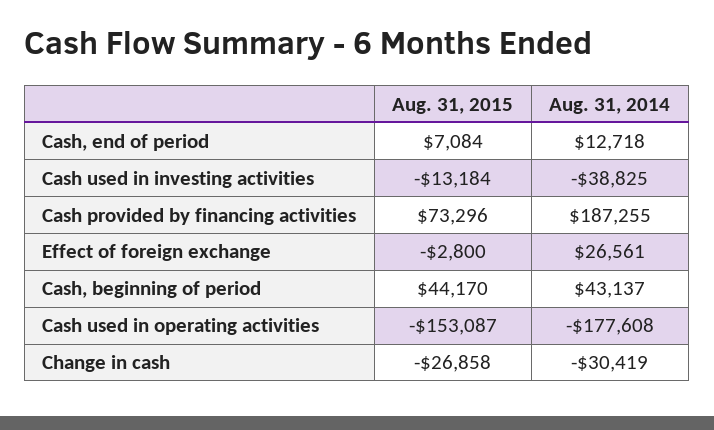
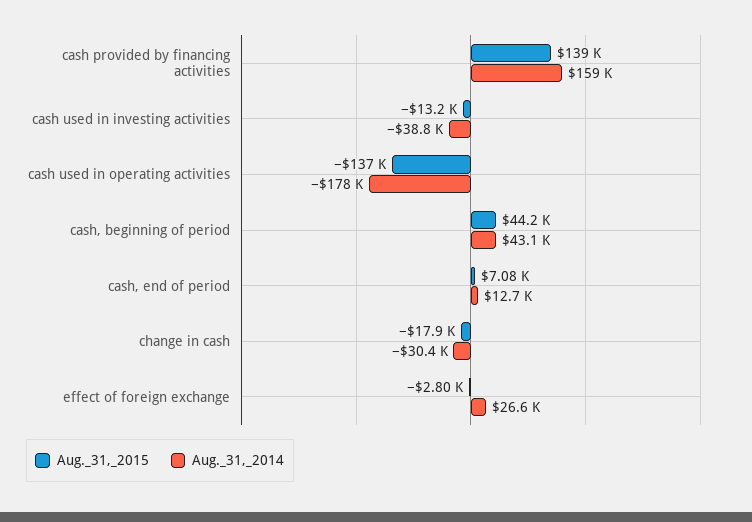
  {
    "Aug. 31, 2015": {
      "Cash, end of period": 7084,
      "Cash used in investing activities": -13184,
-     "Cash provided by financing activities": 73296,
+     "Cash provided by financing activities": 139000,
      "Effect of foreign exchange": -2800,
      "Cash, beginning of period": 44170,
-     "Cash used in operating activities": -153087,
+     "Cash used in operating activities": -137000,
-     "Change in cash": -26858
+     "Change in cash": -17900
    },
    "Aug. 31, 2014": {
      "Cash, end of period": 12718,
      "Cash used in investing activities": -38825,
-     "Cash provided by financing activities": 187255,
+     "Cash provided by financing activities": 159000,
      "Effect of foreign exchange": 26561,
      "Cash, beginning of period": 43137,
      "Cash used in operating activities": -177608,
      "Change in cash": -30419
    }
  }

